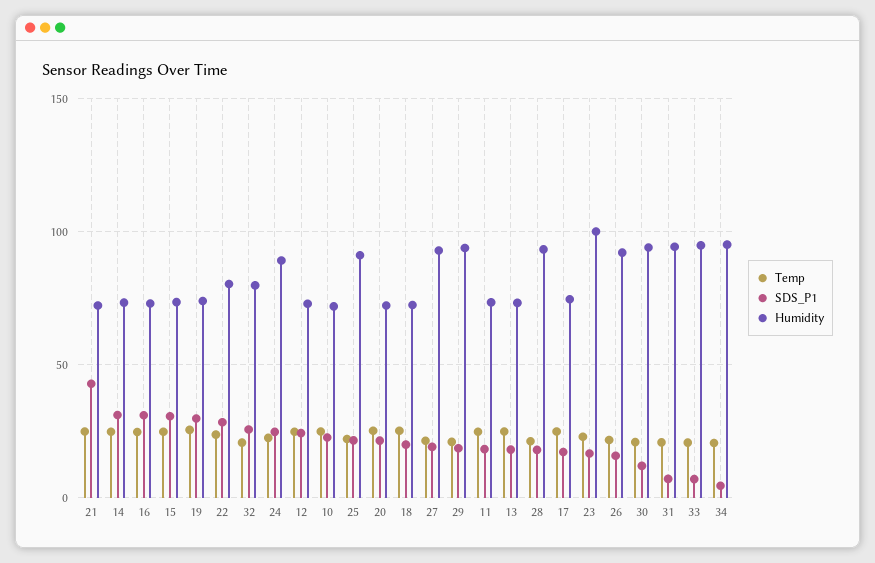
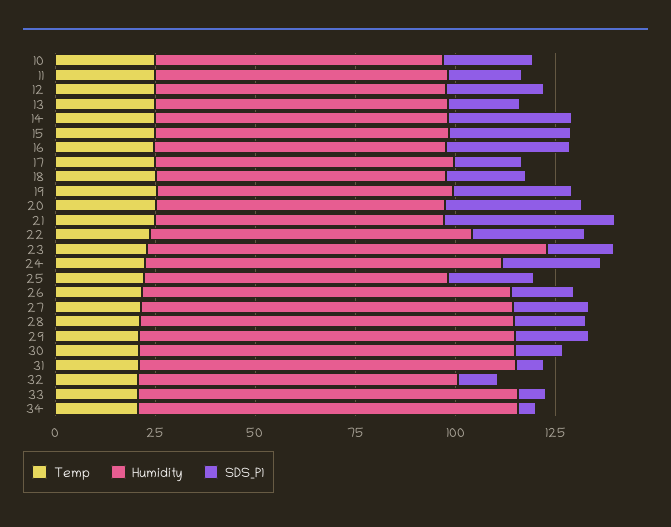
  {
    "Temp": {
      "21": 25,
      "14": 25,
      "16": 25,
      "15": 25,
      "19": 25,
      "22": 25,
      "32": 20,
      "24": 25,
      "12": 25,
      "10": 25,
      "25": 20,
      "20": 25,
      "18": 25,
      "27": 20,
      "29": 20,
      "11": 25,
      "13": 25,
      "28": 20,
      "17": 25,
      "23": 25,
      "26": 20,
      "30": 20,
      "31": 20,
      "33": 20,
      "34": 20
    },
    "SDS_P1": {
      "21": 45,
      "14": 30,
      "16": 30,
      "15": 30,
      "19": 30,
      "22": 30,
-     "32": 25,
+     "32": 10,
      "24": 25,
      "12": 25,
      "10": 25,
      "25": 20,
-     "20": 20,
+     "20": 35,
      "18": 20,
      "27": 20,
      "29": 20,
      "11": 20,
      "13": 20,
      "28": 20,
      "17": 15,
      "23": 15,
      "26": 15,
      "30": 10,
      "31": 5,
      "33": 5,
      "34": 5
    },
    "Humidity": {
      "21": 70,
      "14": 75,
      "16": 75,
      "15": 75,
      "19": 75,
      "22": 80,
      "32": 80,
      "24": 90,
      "12": 75,
      "10": 70,
-     "25": 90,
+     "25": 75,
      "20": 70,
      "18": 70,
      "27": 95,
      "29": 95,
      "11": 75,
      "13": 75,
      "28": 95,
      "17": 75,
      "23": 100,
      "26": 90,
      "30": 95,
      "31": 95,
      "33": 95,
      "34": 95
    }
  }

